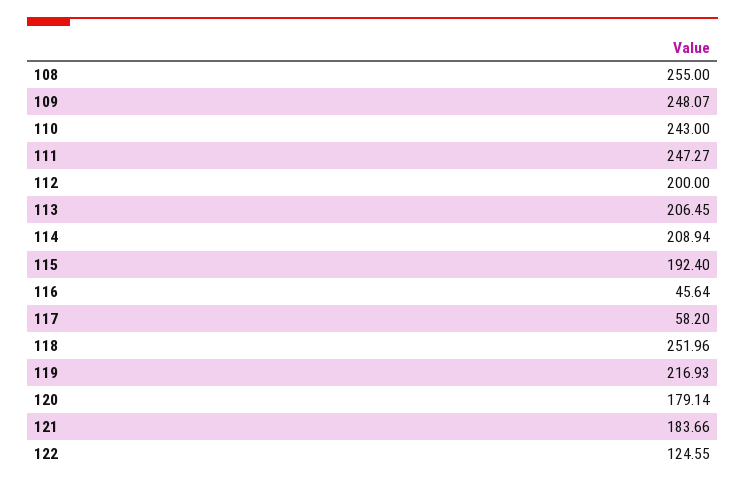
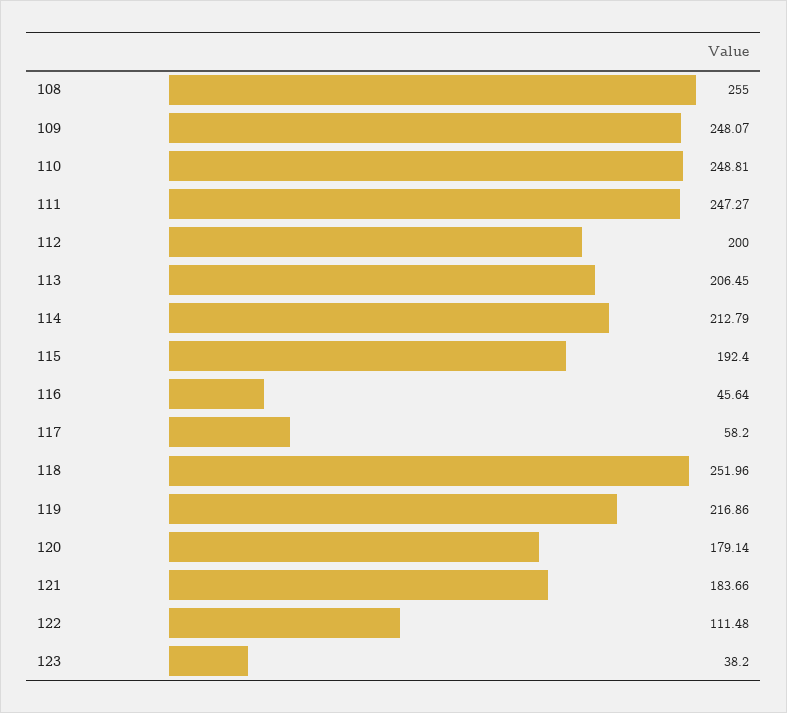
  {
    "108": 255,
    "109": 248.07,
-   "110": 243,
+   "110": 248.81,
    "111": 247.27,
    "112": 200,
    "113": 206.45,
-   "114": 208.94,
+   "114": 212.79,
    "115": 192.4,
    "116": 45.64,
    "117": 58.2,
    "118": 251.96,
-   "119": 216.93,
+   "119": 216.86,
    "120": 179.14,
    "121": 183.66,
-   "122": 124.55
+   "122": 111.48,
+   "123": 38.2
  }

